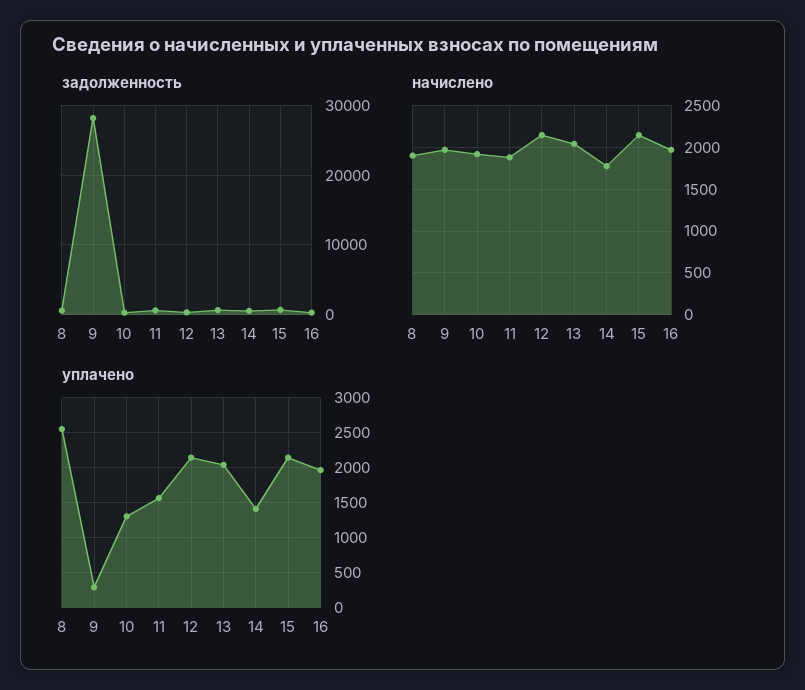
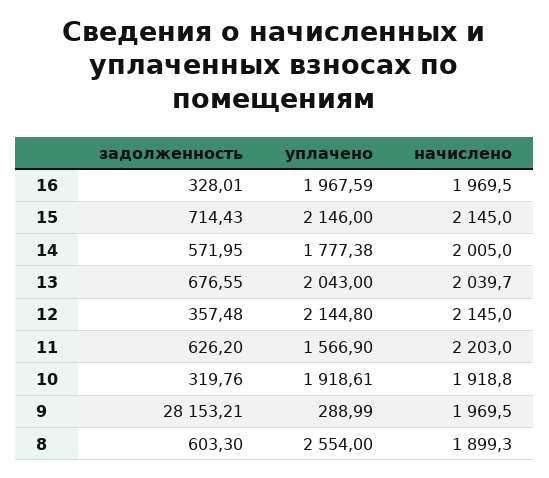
  {
    "задолженность": {
      "8": 603.3,
      "9": 28153.21,
      "10": 319.76,
      "11": 626.2,
      "12": 357.48,
      "13": 676.55,
      "14": 571.95,
      "15": 714.43,
      "16": 328.01
    },
    "начислено": {
      "8": 1899.3,
      "9": 1969.5,
      "10": 1918.8,
-     "11": 1900,
+     "11": 2203,
      "12": 2145,
      "13": 2039.7,
-     "14": 1800,
+     "14": 2005,
      "15": 2145,
      "16": 1969.5
    },
    "уплачено": {
      "8": 2554,
      "9": 288.99,
-     "10": 1300,
+     "10": 1918.61,
      "11": 1566.9,
      "12": 2144.8,
      "13": 2043,
-     "14": 1400,
+     "14": 1777.38,
      "15": 2146,
      "16": 1967.59
    }
  }

